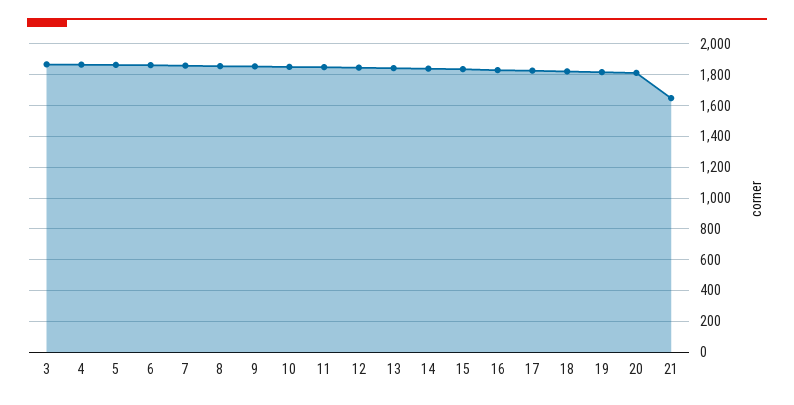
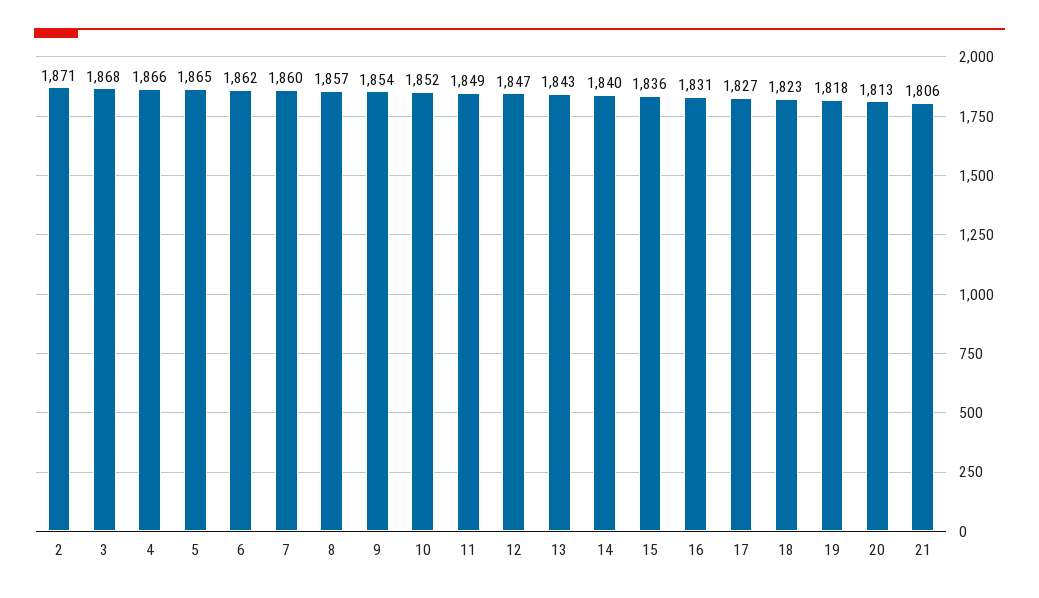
  {
    "3": 1868,
    "4": 1866,
    "5": 1865,
    "6": 1862,
    "7": 1860,
    "8": 1857,
    "9": 1854,
    "10": 1852,
    "11": 1849,
    "12": 1847,
    "13": 1843,
    "14": 1840,
    "15": 1836,
    "16": 1831,
    "17": 1827,
    "18": 1823,
    "19": 1818,
    "20": 1813,
-   "21": 1650
+   "21": 1806,
+   "2": 1871
  }

